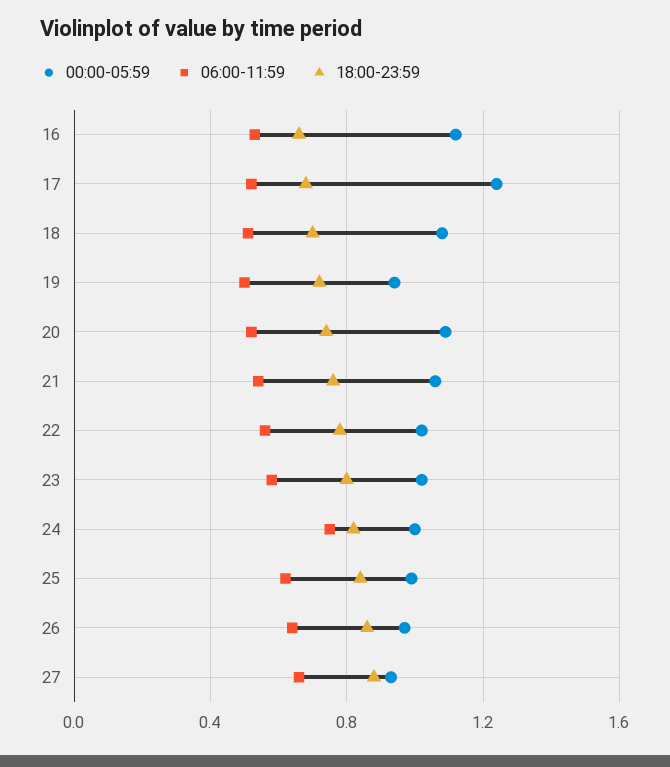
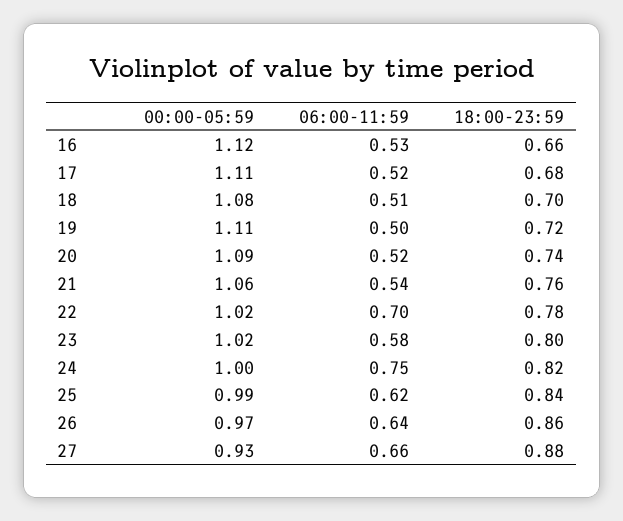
  {
    "00:00-05:59": {
      "16": 1.12,
-     "17": 1.25,
+     "17": 1.11,
      "18": 1.08,
-     "19": 0.95,
+     "19": 1.11,
      "20": 1.09,
      "21": 1.06,
      "22": 1.02,
      "23": 1.02,
      "24": 1,
      "25": 0.99,
      "26": 0.97,
      "27": 0.93
    },
    "06:00-11:59": {
      "16": 0.53,
      "17": 0.52,
      "18": 0.51,
      "19": 0.5,
      "20": 0.52,
      "21": 0.54,
-     "22": 0.55,
+     "22": 0.7,
      "23": 0.58,
      "24": 0.75,
      "25": 0.62,
      "26": 0.64,
      "27": 0.66
    },
    "18:00-23:59": {
      "16": 0.66,
      "17": 0.68,
      "18": 0.7,
      "19": 0.72,
      "20": 0.74,
      "21": 0.76,
      "22": 0.78,
      "23": 0.8,
      "24": 0.82,
      "25": 0.84,
      "26": 0.86,
      "27": 0.88
    }
  }

